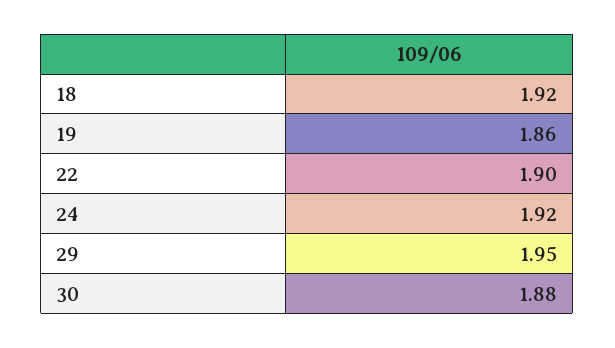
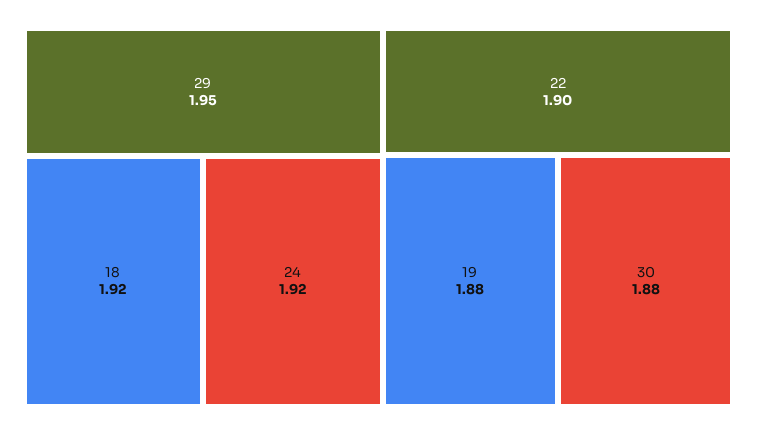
  {
    "18": 1.92,
-   "19": 1.86,
+   "19": 1.88,
    "22": 1.9,
    "24": 1.92,
    "29": 1.95,
    "30": 1.88
  }

